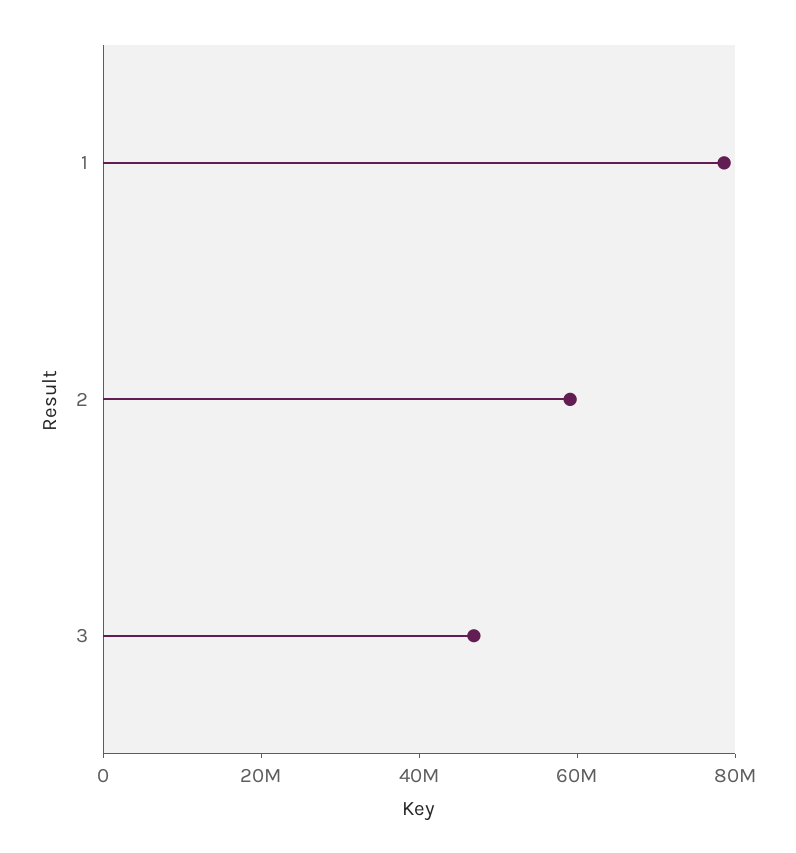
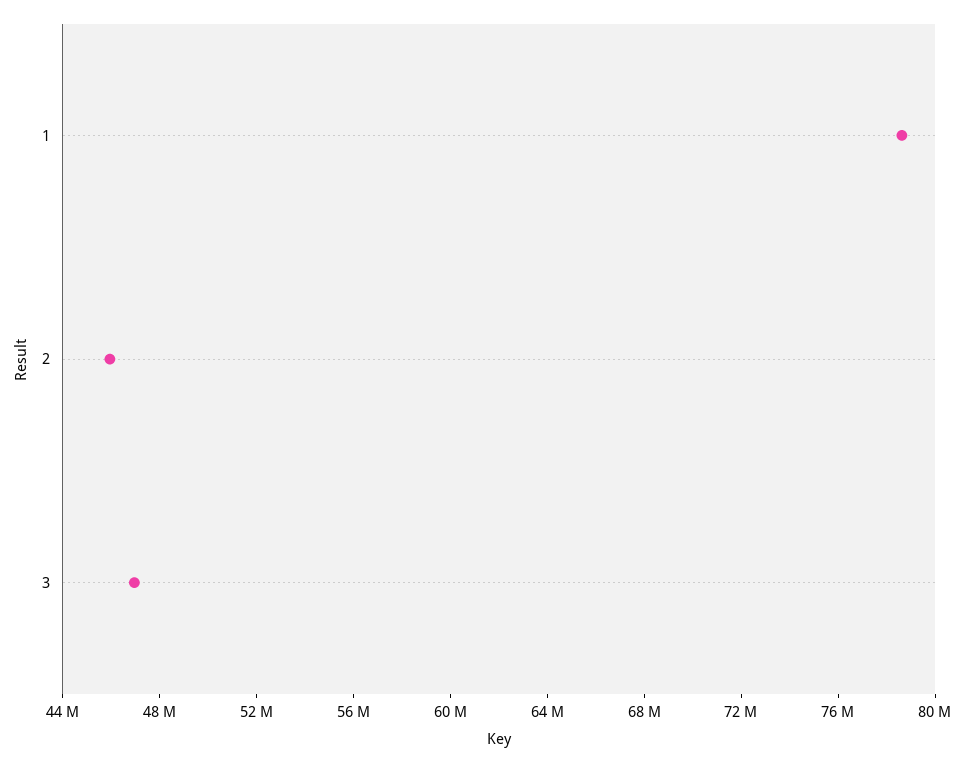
  {
    "1": 79000000,
-   "2": 60000000,
+   "2": 46000000,
    "3": 47000000
  }

